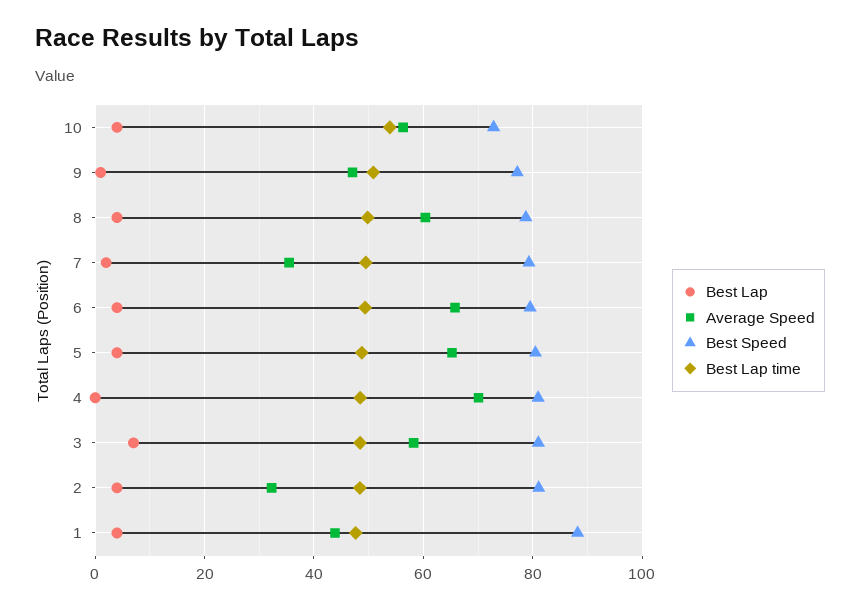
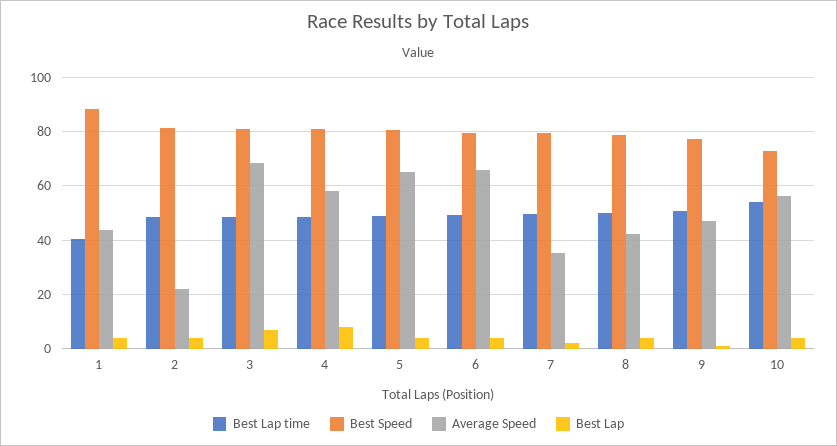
  {
    "Best Lap": {
      "10": 4,
      "9": 2,
      "8": 4,
      "7": 2,
      "6": 4,
      "5": 4,
-     "4": 0,
+     "4": 7.5,
      "3": 8,
      "2": 4,
      "1": 4
    },
    "Average Speed": {
      "10": 56,
      "9": 48,
-     "8": 60,
+     "8": 42.5,
      "7": 36,
      "6": 66,
      "5": 66,
-     "4": 70,
+     "4": 57.5,
-     "3": 58,
+     "3": 67.5,
-     "2": 32,
+     "2": 22.5,
      "1": 44
    },
    "Best Speed": {
      "10": 72,
      "9": 78,
      "8": 78,
      "7": 80,
      "6": 80,
      "5": 80,
      "4": 80,
      "3": 82,
      "2": 82,
      "1": 88
    },
    "Best Lap time": {
      "10": 54,
      "9": 50,
      "8": 50,
      "7": 50,
      "6": 50,
      "5": 48,
      "4": 48,
      "3": 48,
      "2": 48,
-     "1": 48
+     "1": 40
    }
  }

